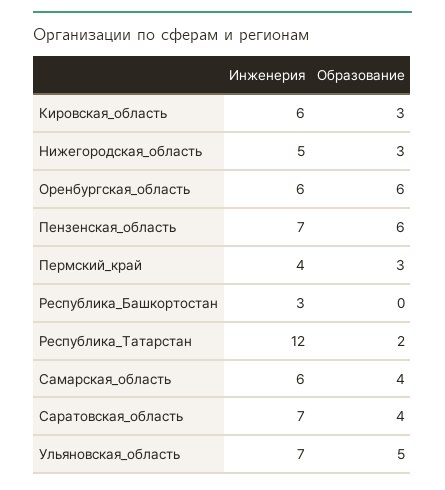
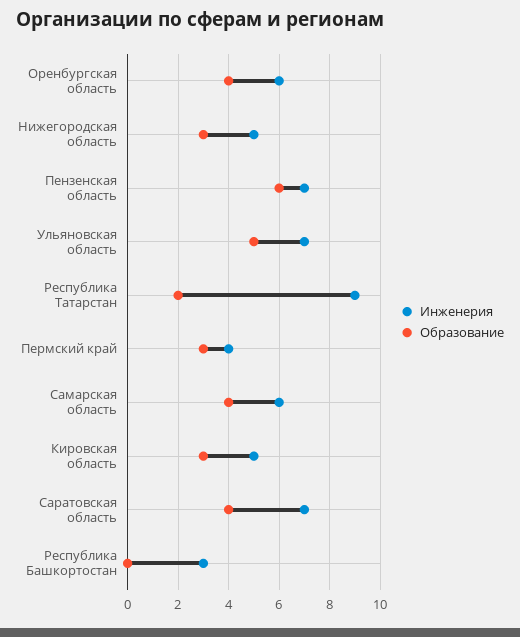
  {
    "Инженерия": {
-     "Кировская_область": 6,
+     "Кировская_область": 5,
      "Нижегородская_область": 5,
      "Оренбургская_область": 6,
      "Пензенская_область": 7,
      "Пермский_край": 4,
      "Республика_Башкортостан": 3,
-     "Республика_Татарстан": 12,
+     "Республика_Татарстан": 9,
      "Самарская_область": 6,
      "Саратовская_область": 7,
      "Ульяновская_область": 7
    },
    "Образование": {
      "Кировская_область": 3,
      "Нижегородская_область": 3,
-     "Оренбургская_область": 6,
+     "Оренбургская_область": 4,
      "Пензенская_область": 6,
      "Пермский_край": 3,
      "Республика_Башкортостан": 0,
      "Республика_Татарстан": 2,
      "Самарская_область": 4,
      "Саратовская_область": 4,
      "Ульяновская_область": 5
    }
  }

